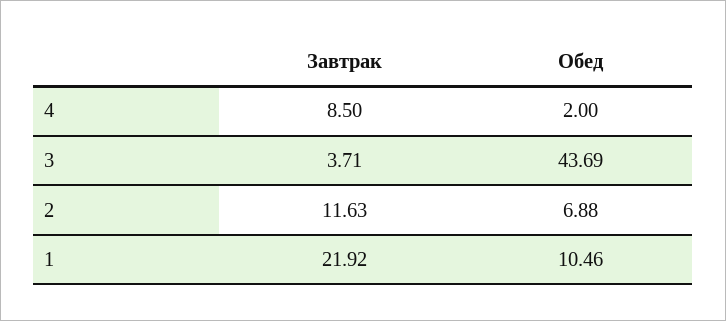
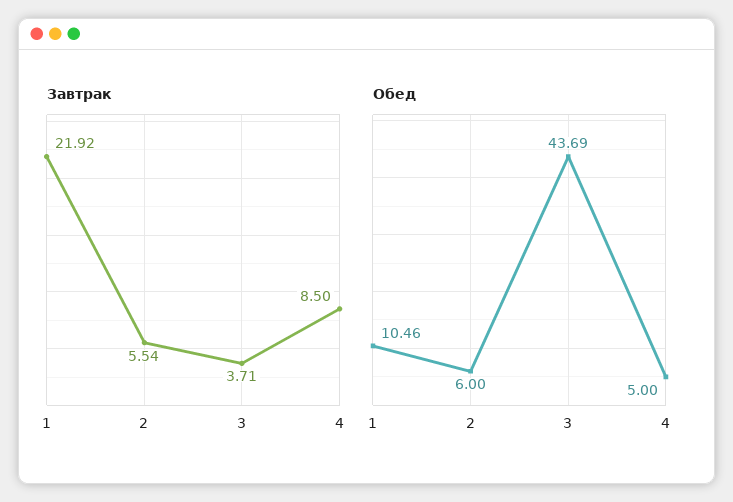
  {
    "Завтрак": {
      "4": 8.5,
      "3": 3.71,
-     "2": 11.63,
+     "2": 5.54,
      "1": 21.92
    },
    "Обед": {
-     "4": 2,
+     "4": 5,
      "3": 43.69,
-     "2": 6.88,
+     "2": 6,
      "1": 10.46
    }
  }

